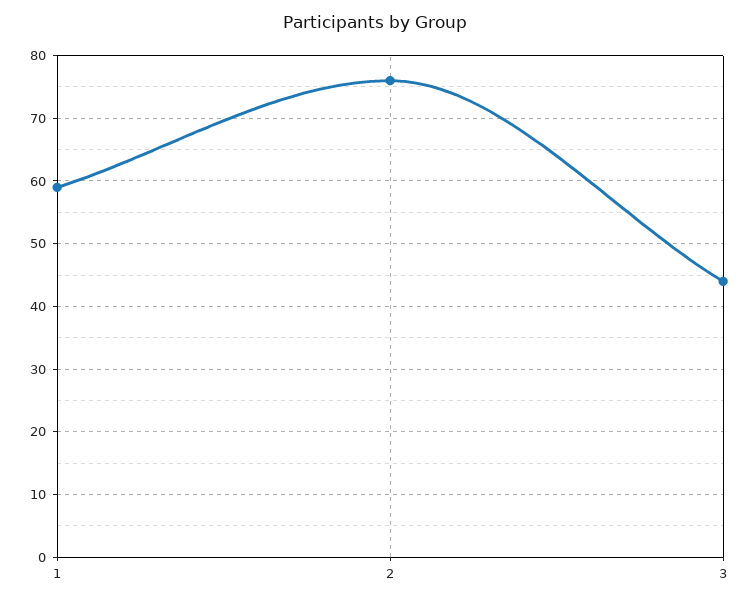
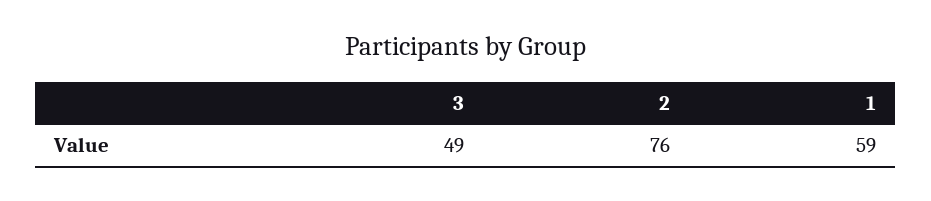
  {
    "1": 59,
    "2": 76,
-   "3": 44
+   "3": 49
  }

